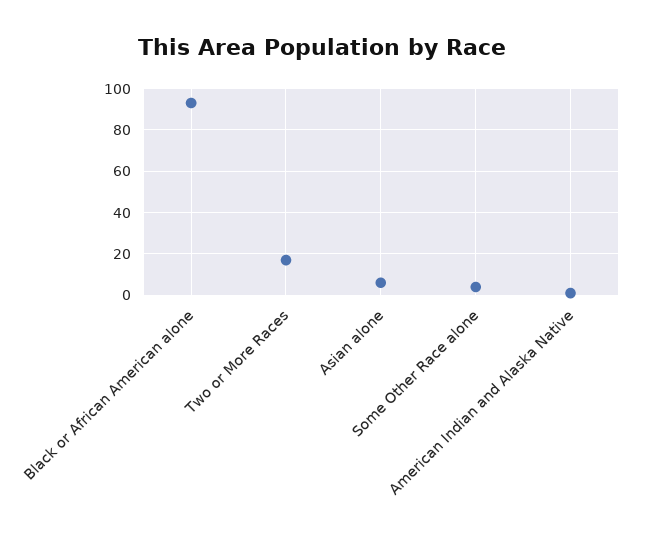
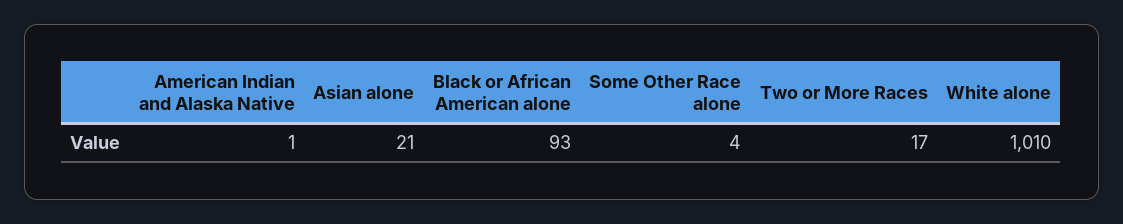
  {
    "Black or African American alone": 93,
    "Two or More Races": 17,
-   "Asian alone": 5,
+   "Asian alone": 21,
    "Some Other Race alone": 4,
-   "American Indian and Alaska Native": 1
+   "American Indian and Alaska Native": 1,
+   "White alone": 1010
  }

